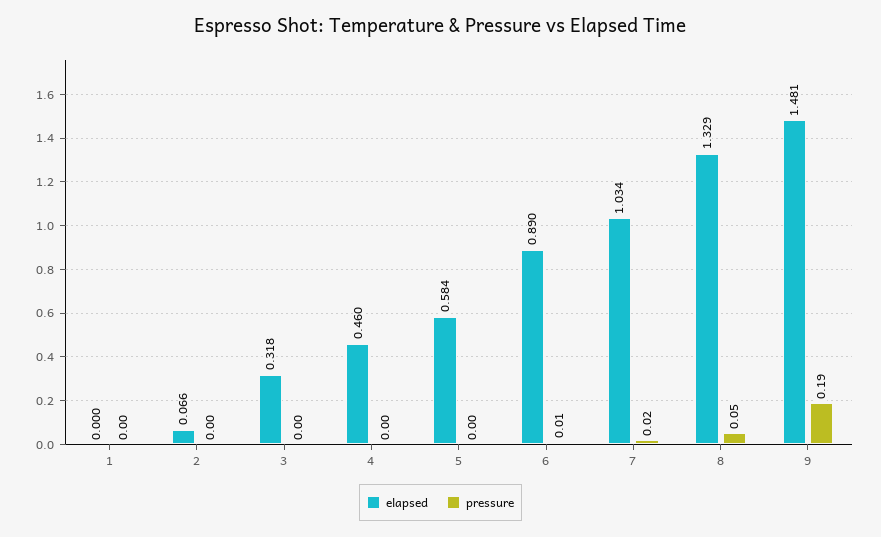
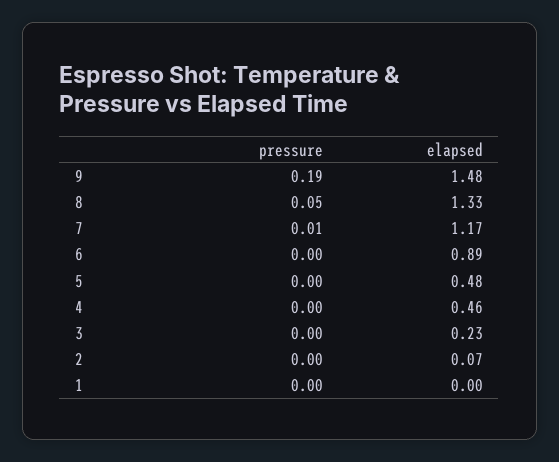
  {
    "elapsed": {
      "1": 0,
      "2": 0.066,
-     "3": 0.318,
+     "3": 0.23,
      "4": 0.46,
-     "5": 0.584,
+     "5": 0.48,
      "6": 0.89,
-     "7": 1.034,
+     "7": 1.17,
      "8": 1.329,
      "9": 1.481
    },
    "pressure": {
      "1": 0,
      "2": 0,
      "3": 0,
      "4": 0,
      "5": 0,
-     "6": 0.01,
+     "6": 0,
-     "7": 0.02,
+     "7": 0.01,
      "8": 0.05,
      "9": 0.19
    }
  }

